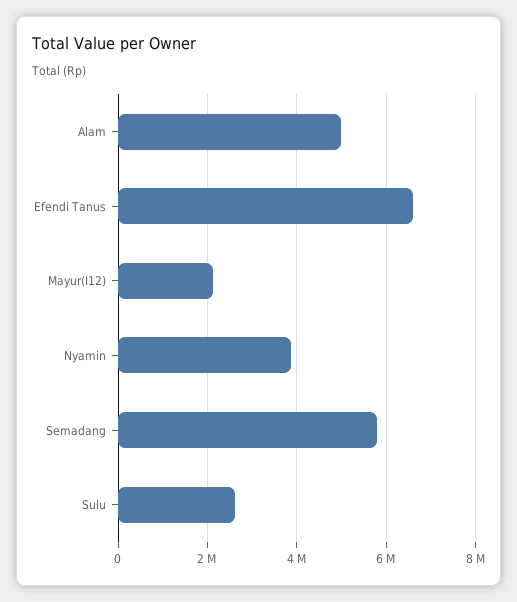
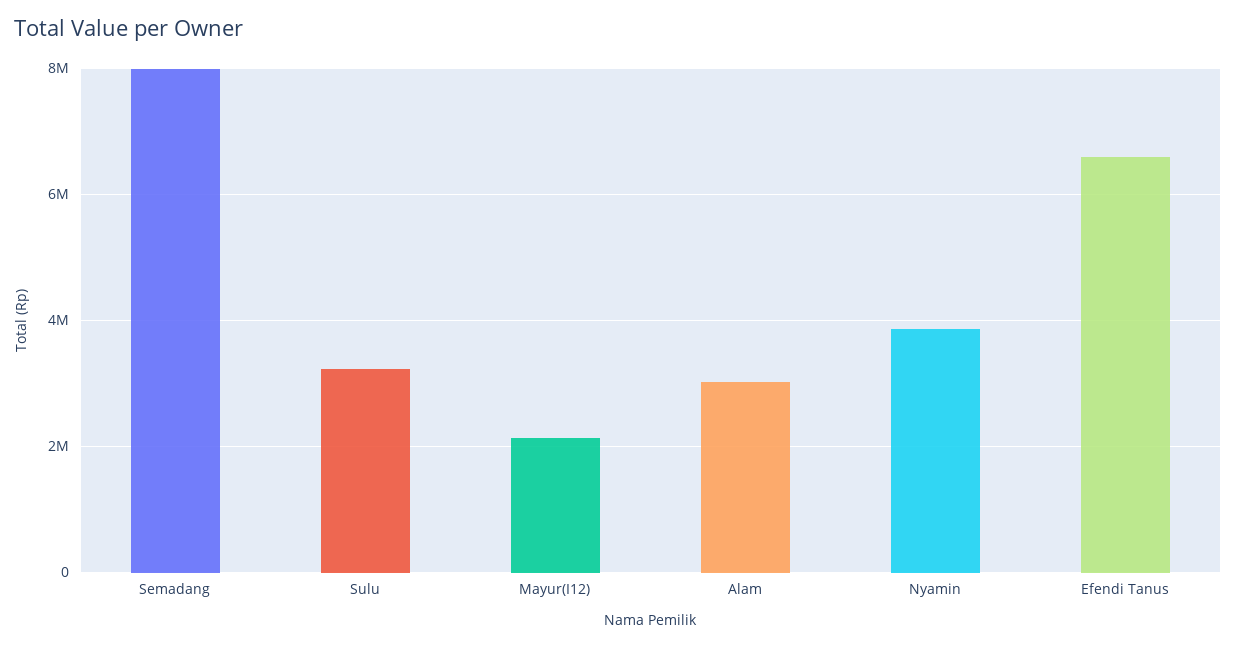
  {
-   "Alam": 5000000,
+   "Alam": 3000000,
    "Efendi Tanus": 6600000,
    "Mayur(I12)": 2200000,
    "Nyamin": 3800000,
-   "Semadang": 5800000,
+   "Semadang": 8000000,
-   "Sulu": 2600000
+   "Sulu": 3200000
  }

